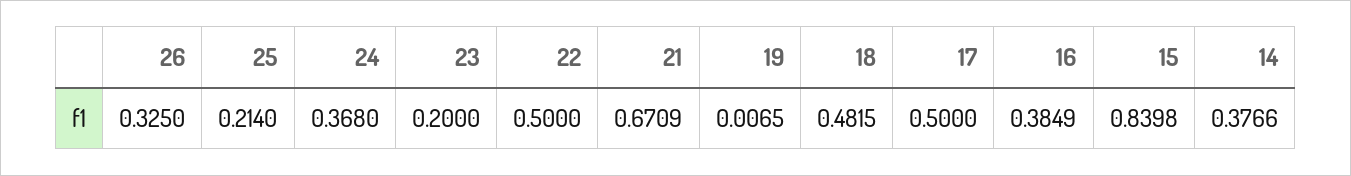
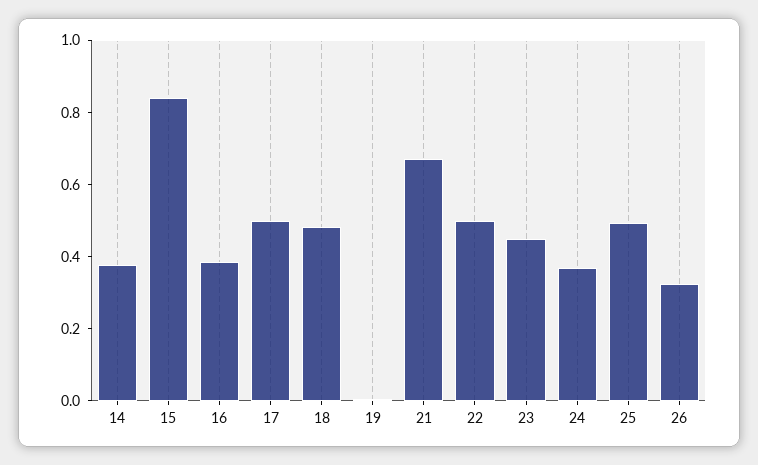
  {
    "26": 0.325,
-   "25": 0.214,
+   "25": 0.5,
    "24": 0.368,
-   "23": 0.2,
+   "23": 0.45,
    "22": 0.5,
    "21": 0.6709,
    "19": 0.0065,
    "18": 0.4815,
    "17": 0.5,
    "16": 0.3849,
    "15": 0.8398,
    "14": 0.3766
  }

